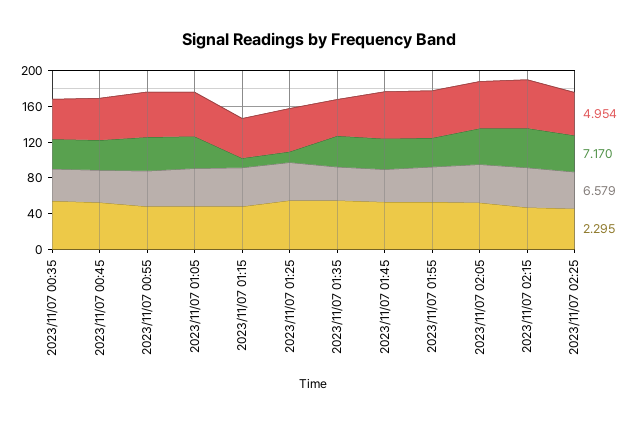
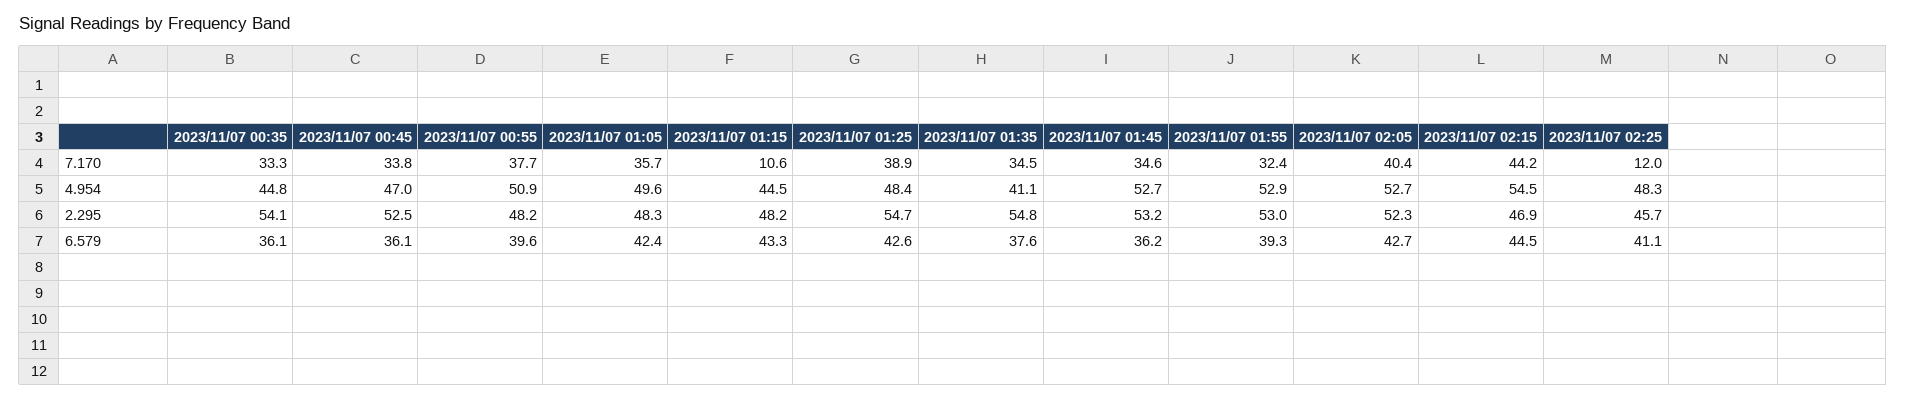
  {
    "4.954": {
      "2023/11/07 00:35": 44.8,
      "2023/11/07 00:45": 47,
      "2023/11/07 00:55": 50.9,
      "2023/11/07 01:05": 49.6,
      "2023/11/07 01:15": 44.5,
      "2023/11/07 01:25": 48.4,
      "2023/11/07 01:35": 41.1,
      "2023/11/07 01:45": 52.7,
      "2023/11/07 01:55": 52.9,
      "2023/11/07 02:05": 52.7,
      "2023/11/07 02:15": 54.5,
      "2023/11/07 02:25": 48.3
    },
    "7.170": {
      "2023/11/07 00:35": 33.3,
      "2023/11/07 00:45": 33.8,
      "2023/11/07 00:55": 37.7,
      "2023/11/07 01:05": 35.7,
      "2023/11/07 01:15": 10.6,
-     "2023/11/07 01:25": 10,
+     "2023/11/07 01:25": 38.9,
      "2023/11/07 01:35": 34.5,
      "2023/11/07 01:45": 34.6,
      "2023/11/07 01:55": 32.4,
      "2023/11/07 02:05": 40.4,
      "2023/11/07 02:15": 44.2,
-     "2023/11/07 02:25": 40
+     "2023/11/07 02:25": 12
    },
    "6.579": {
      "2023/11/07 00:35": 36.1,
      "2023/11/07 00:45": 36.1,
      "2023/11/07 00:55": 39.6,
      "2023/11/07 01:05": 42.4,
      "2023/11/07 01:15": 43.3,
      "2023/11/07 01:25": 42.6,
      "2023/11/07 01:35": 37.6,
      "2023/11/07 01:45": 36.2,
      "2023/11/07 01:55": 39.3,
      "2023/11/07 02:05": 42.7,
      "2023/11/07 02:15": 44.5,
      "2023/11/07 02:25": 41.1
    },
    "2.295": {
      "2023/11/07 00:35": 54.1,
      "2023/11/07 00:45": 52.5,
      "2023/11/07 00:55": 48.2,
      "2023/11/07 01:05": 48.3,
      "2023/11/07 01:15": 48.2,
      "2023/11/07 01:25": 54.7,
      "2023/11/07 01:35": 54.8,
      "2023/11/07 01:45": 53.2,
      "2023/11/07 01:55": 53,
      "2023/11/07 02:05": 52.3,
      "2023/11/07 02:15": 46.9,
      "2023/11/07 02:25": 45.7
    }
  }

